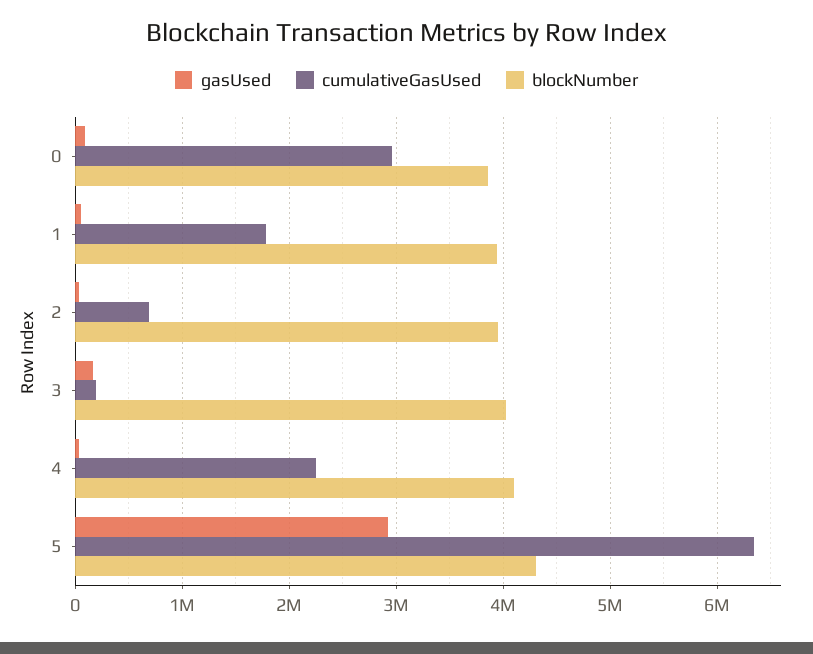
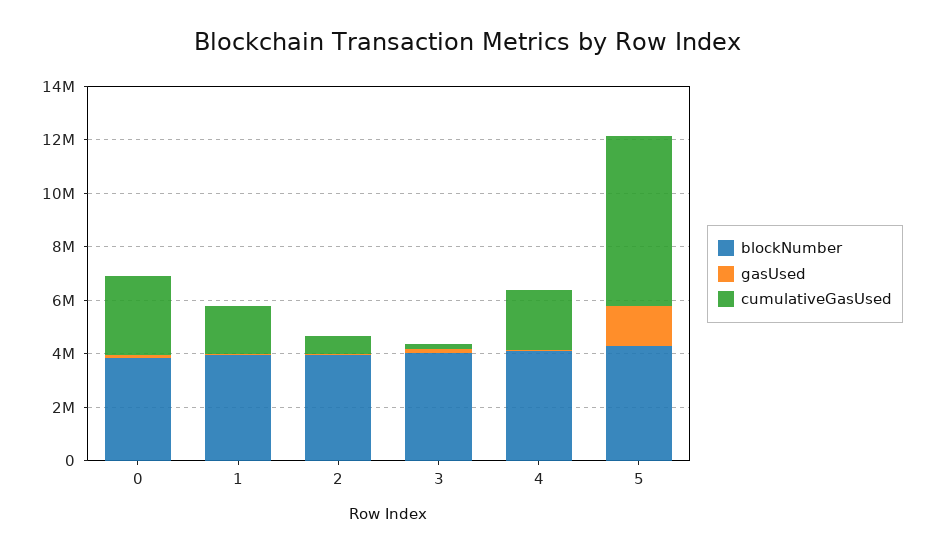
  {
    "gasUsed": {
      "0": 100000,
      "1": 100000,
      "2": 0,
      "3": 200000,
      "4": 0,
-     "5": 2900000
+     "5": 1500000
    },
    "cumulativeGasUsed": {
      "0": 3000000,
      "1": 1800000,
      "2": 700000,
      "3": 200000,
      "4": 2300000,
      "5": 6300000
    },
    "blockNumber": {
      "0": 3900000,
      "1": 3900000,
      "2": 4000000,
      "3": 4000000,
      "4": 4100000,
      "5": 4300000
    }
  }

